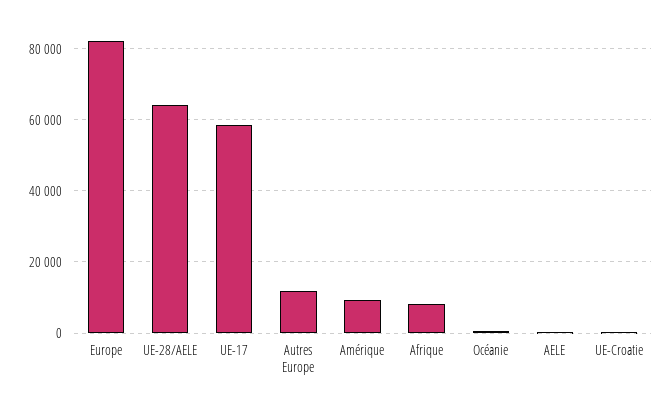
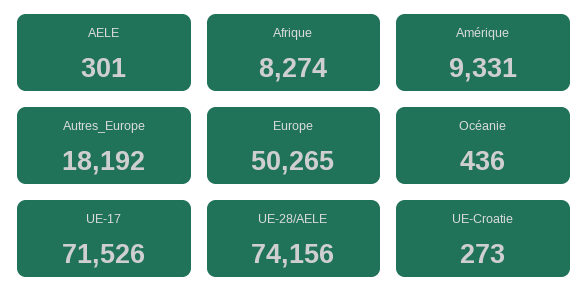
  {
-   "Europe": 82000,
+   "Europe": 50265,
-   "UE-28/AELE": 64000,
+   "UE-28/AELE": 74156,
-   "UE-17": 58000,
+   "UE-17": 71526,
-   "Autres Europe": 12000,
+   "Autres Europe": 18192,
    "Amérique": 9331,
    "Afrique": 8274,
    "Océanie": 436,
    "AELE": 301,
    "UE-Croatie": 273
  }

